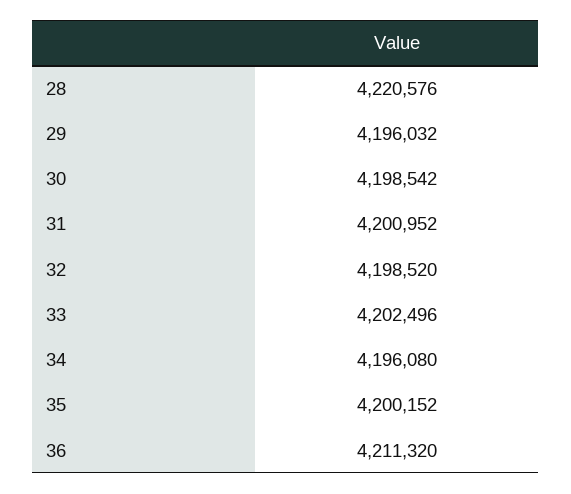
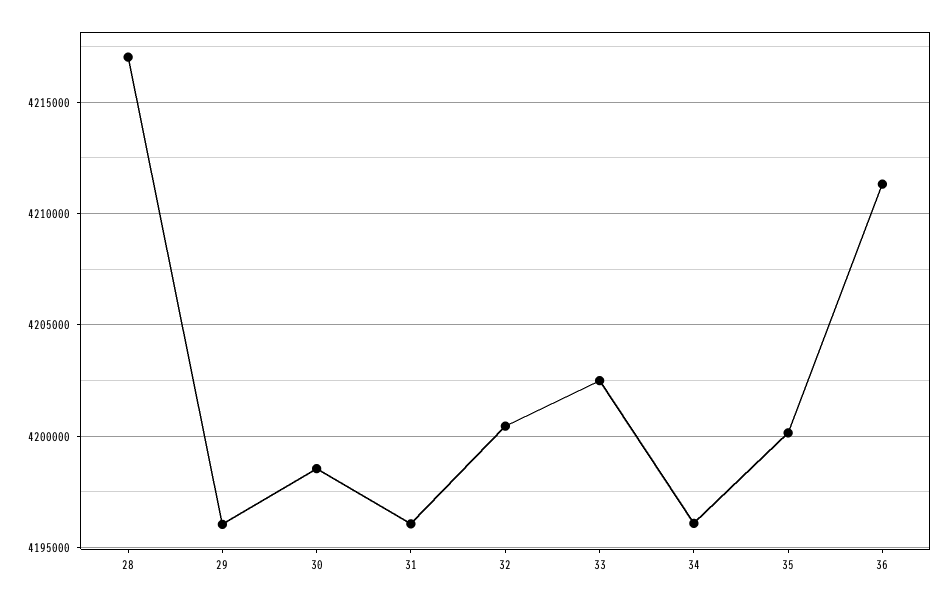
  {
-   "28": 4220576,
+   "28": 4217000,
    "29": 4196032,
    "30": 4198542,
-   "31": 4200952,
+   "31": 4196000,
-   "32": 4198520,
+   "32": 4200500,
    "33": 4202496,
    "34": 4196080,
    "35": 4200152,
    "36": 4211320
  }

